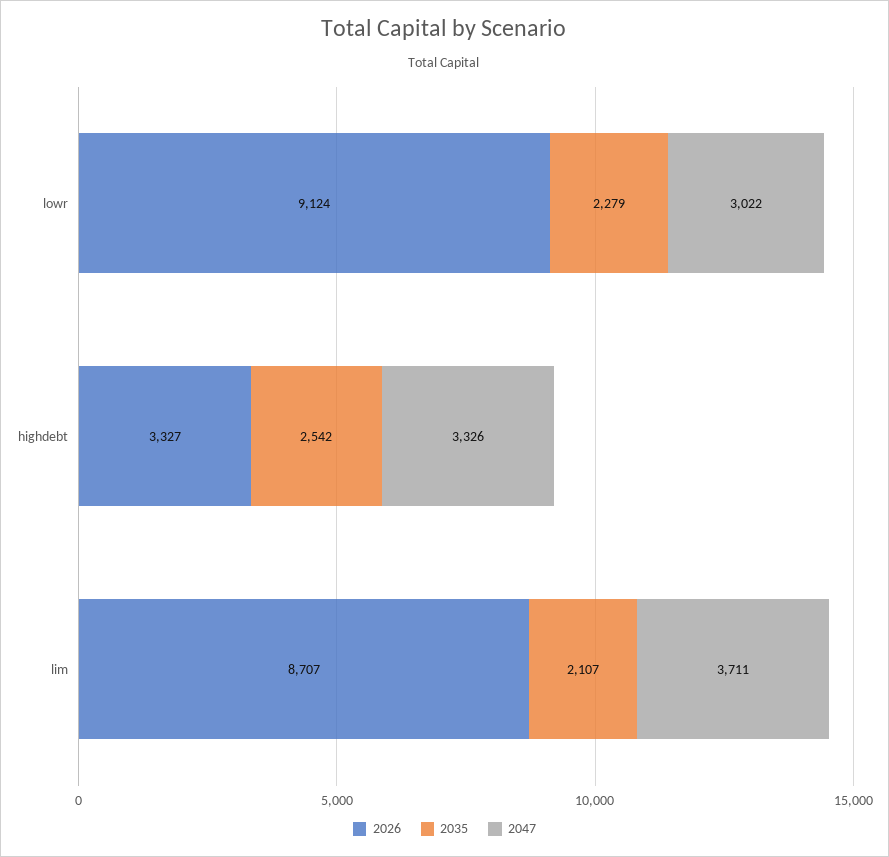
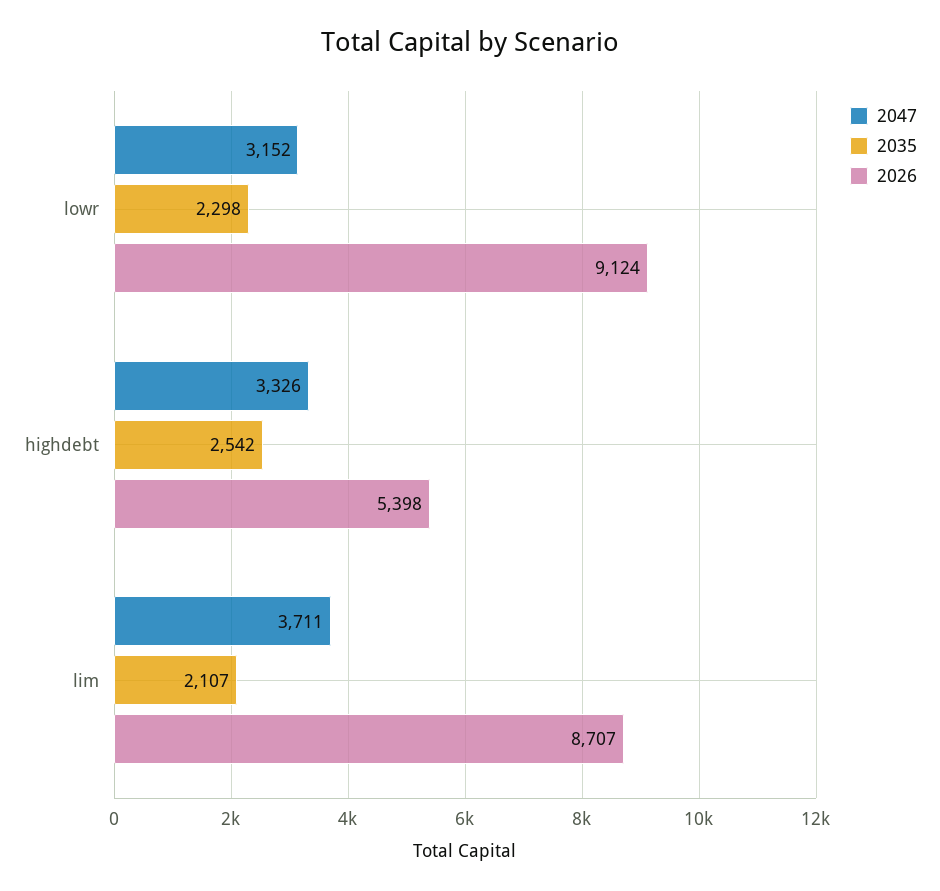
  {
    "2026": {
      "lowr": 9124,
-     "highdebt": 3327,
+     "highdebt": 5398,
      "lim": 8707
    },
    "2035": {
-     "lowr": 2279,
+     "lowr": 2298,
      "highdebt": 2542,
      "lim": 2107
    },
    "2047": {
-     "lowr": 3022,
+     "lowr": 3152,
      "highdebt": 3326,
      "lim": 3711
    }
  }

